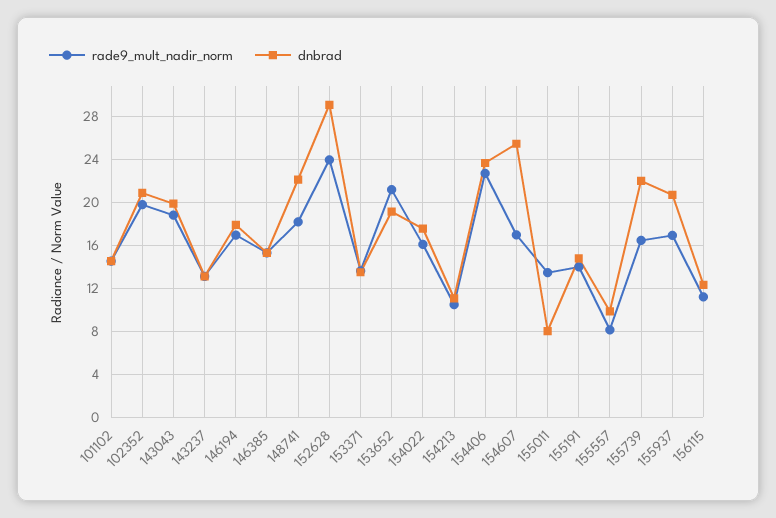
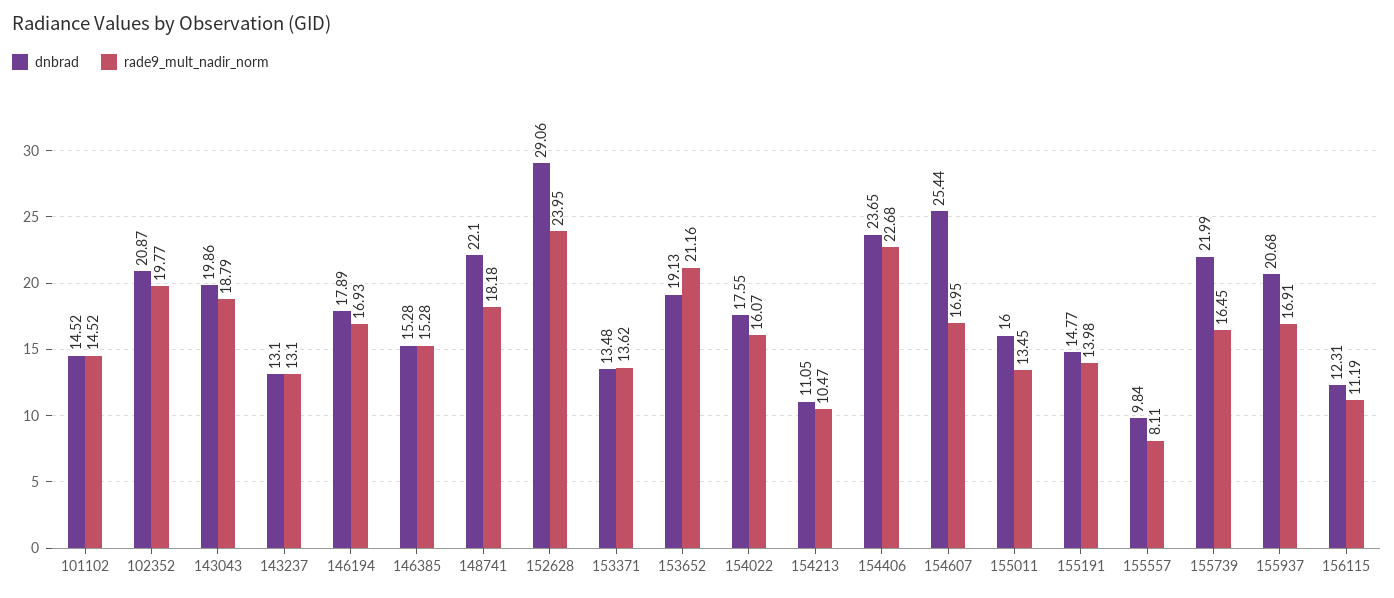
  {
    "rade9_mult_nadir_norm": {
      "101102": 14.52,
      "102352": 19.77,
      "143043": 18.79,
      "143237": 13.1,
      "146194": 16.93,
      "146385": 15.28,
      "148741": 18.18,
      "152628": 23.95,
      "153371": 13.62,
      "153652": 21.16,
      "154022": 16.07,
      "154213": 10.47,
      "154406": 22.68,
      "154607": 16.95,
      "155011": 13.45,
      "155191": 13.98,
      "155557": 8.11,
      "155739": 16.45,
      "155937": 16.91,
      "156115": 11.19
    },
    "dnbrad": {
      "101102": 14.52,
      "102352": 20.87,
      "143043": 19.86,
      "143237": 13.1,
      "146194": 17.89,
      "146385": 15.28,
      "148741": 22.1,
      "152628": 29.06,
      "153371": 13.48,
      "153652": 19.13,
      "154022": 17.55,
      "154213": 11.05,
      "154406": 23.65,
      "154607": 25.44,
-     "155011": 8,
+     "155011": 16,
      "155191": 14.77,
      "155557": 9.84,
      "155739": 21.99,
      "155937": 20.68,
      "156115": 12.31
    }
  }

